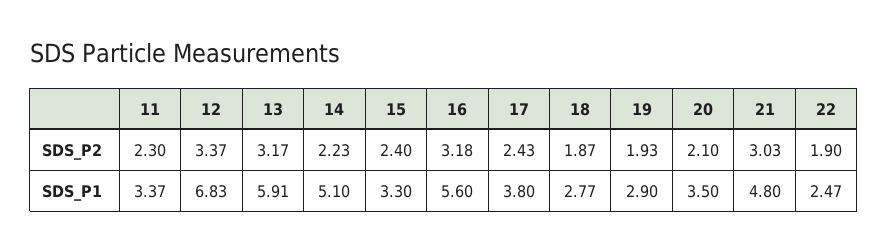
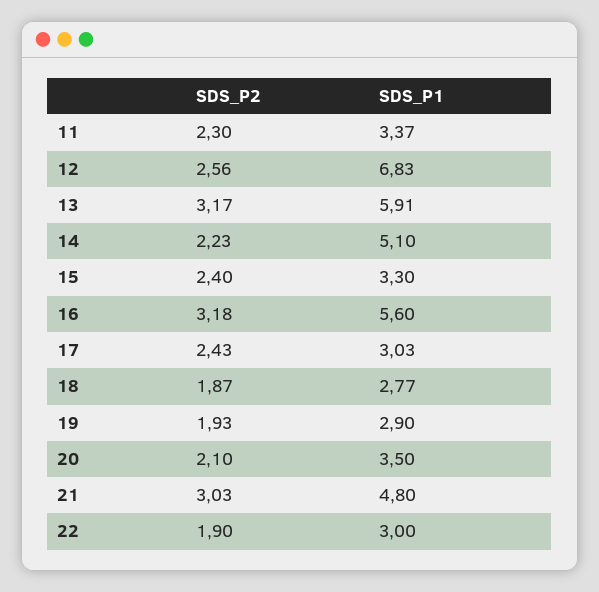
  {
    "11": {
      "SDS_P2": 2.3,
      "SDS_P1": 3.37
    },
    "12": {
-     "SDS_P2": 3.37,
+     "SDS_P2": 2.56,
      "SDS_P1": 6.83
    },
    "13": {
      "SDS_P2": 3.17,
      "SDS_P1": 5.91
    },
    "14": {
      "SDS_P2": 2.23,
      "SDS_P1": 5.1
    },
    "15": {
      "SDS_P2": 2.4,
      "SDS_P1": 3.3
    },
    "16": {
      "SDS_P2": 3.18,
      "SDS_P1": 5.6
    },
    "17": {
      "SDS_P2": 2.43,
-     "SDS_P1": 3.8
+     "SDS_P1": 3.03
    },
    "18": {
      "SDS_P2": 1.87,
      "SDS_P1": 2.77
    },
    "19": {
      "SDS_P2": 1.93,
      "SDS_P1": 2.9
    },
    "20": {
      "SDS_P2": 2.1,
      "SDS_P1": 3.5
    },
    "21": {
      "SDS_P2": 3.03,
      "SDS_P1": 4.8
    },
    "22": {
      "SDS_P2": 1.9,
-     "SDS_P1": 2.47
+     "SDS_P1": 3
    }
  }

